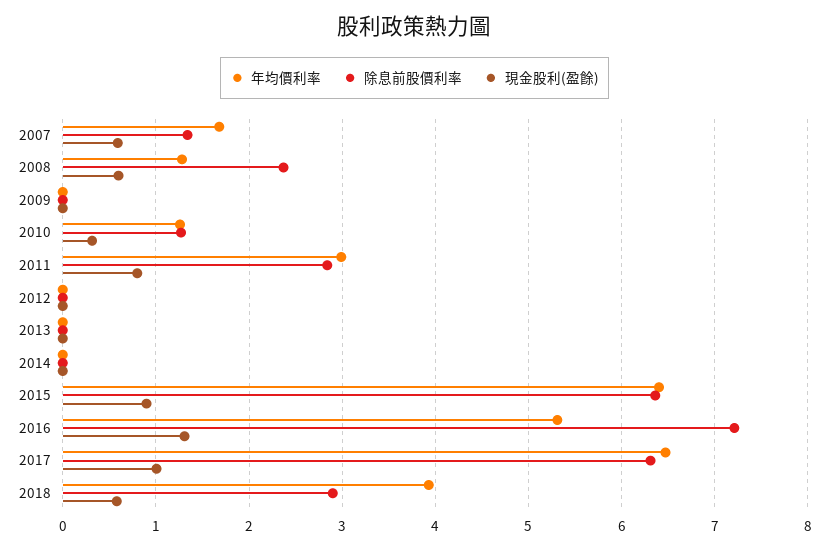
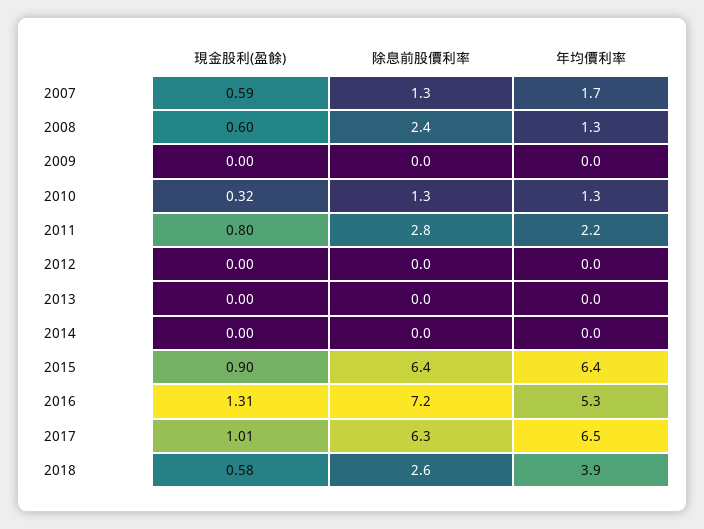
  {
    "年均價利率": {
      "2007": 1.7,
      "2008": 1.3,
      "2009": 0,
      "2010": 1.3,
-     "2011": 3,
+     "2011": 2.2,
      "2012": 0,
      "2013": 0,
      "2014": 0,
      "2015": 6.4,
      "2016": 5.3,
      "2017": 6.5,
      "2018": 3.9
    },
    "除息前股價利率": {
      "2007": 1.3,
      "2008": 2.4,
      "2009": 0,
      "2010": 1.3,
      "2011": 2.8,
      "2012": 0,
      "2013": 0,
      "2014": 0,
      "2015": 6.4,
      "2016": 7.2,
      "2017": 6.3,
-     "2018": 2.9
+     "2018": 2.6
    },
    "現金股利(盈餘)": {
      "2007": 0.59,
      "2008": 0.6,
      "2009": 0,
      "2010": 0.32,
      "2011": 0.8,
      "2012": 0,
      "2013": 0,
      "2014": 0,
      "2015": 0.9,
      "2016": 1.31,
      "2017": 1.01,
      "2018": 0.58
    }
  }

